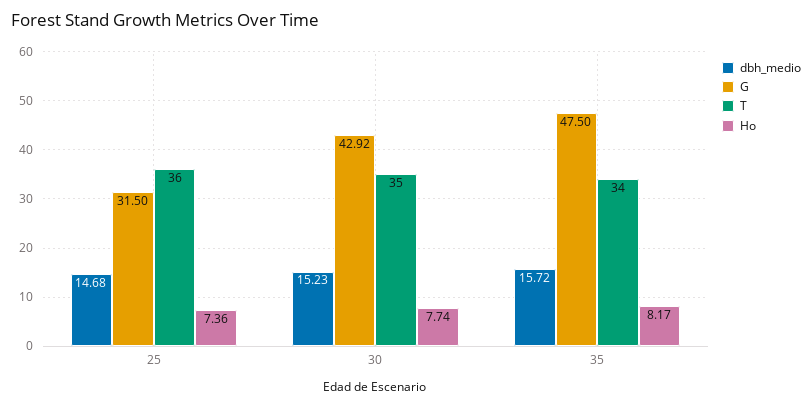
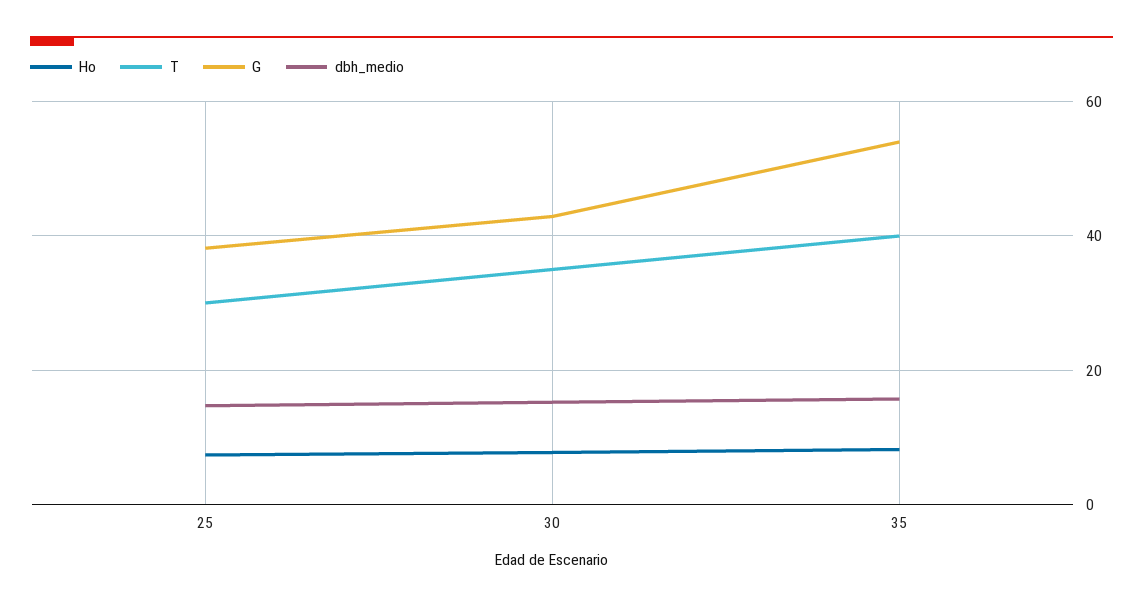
  {
    "dbh_medio": {
      "25": 14.68,
      "30": 15.23,
      "35": 15.72
    },
    "G": {
-     "25": 31.5,
+     "25": 38,
      "30": 42.92,
-     "35": 47.5
+     "35": 54
    },
    "T": {
-     "25": 36,
+     "25": 30,
      "30": 35,
-     "35": 34
+     "35": 40
    },
    "Ho": {
      "25": 7.36,
      "30": 7.74,
      "35": 8.17
    }
  }

